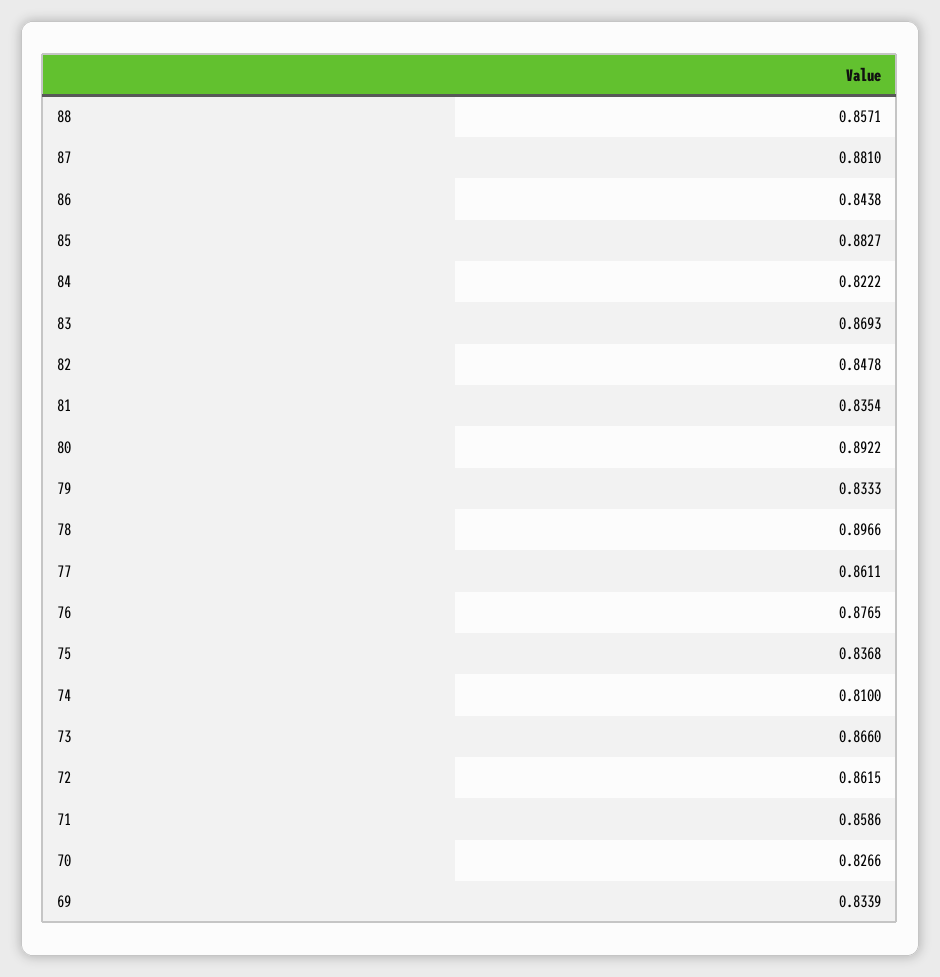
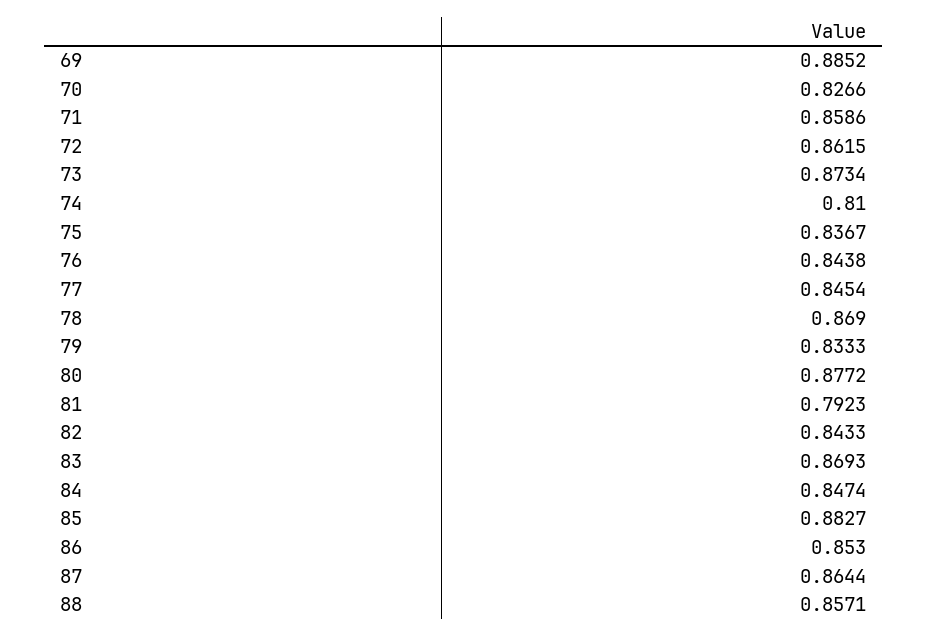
  {
    "88": 0.8571,
-   "87": 0.881,
+   "87": 0.8644,
-   "86": 0.8438,
+   "86": 0.853,
    "85": 0.8827,
-   "84": 0.8222,
+   "84": 0.8474,
    "83": 0.8693,
-   "82": 0.8478,
+   "82": 0.8433,
-   "81": 0.8354,
+   "81": 0.7923,
-   "80": 0.8922,
+   "80": 0.8772,
    "79": 0.8333,
-   "78": 0.8966,
+   "78": 0.869,
-   "77": 0.8611,
+   "77": 0.8454,
-   "76": 0.8765,
+   "76": 0.8438,
-   "75": 0.8368,
+   "75": 0.8367,
    "74": 0.81,
-   "73": 0.866,
+   "73": 0.8734,
    "72": 0.8615,
    "71": 0.8586,
    "70": 0.8266,
-   "69": 0.8339
+   "69": 0.8852
  }

